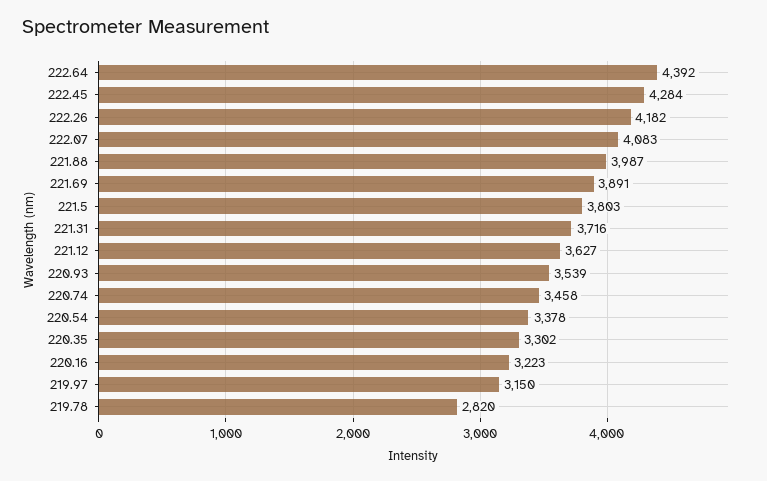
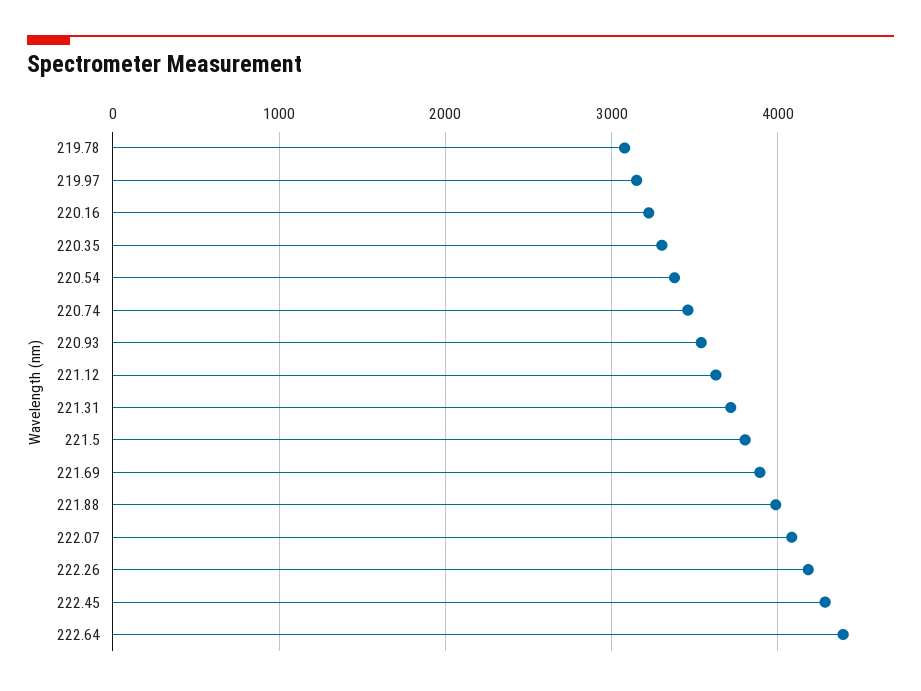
  {
    "222.64": 4392,
    "222.45": 4284,
    "222.26": 4182,
    "222.07": 4083,
    "221.88": 3987,
    "221.69": 3891,
    "221.5": 3803,
    "221.31": 3716,
    "221.12": 3627,
    "220.93": 3539,
    "220.74": 3458,
    "220.54": 3378,
    "220.35": 3302,
    "220.16": 3223,
    "219.97": 3150,
-   "219.78": 2820
+   "219.78": 3100
  }

